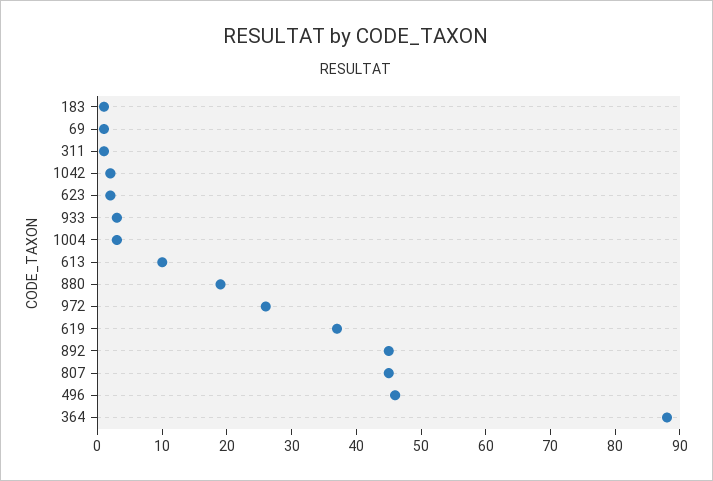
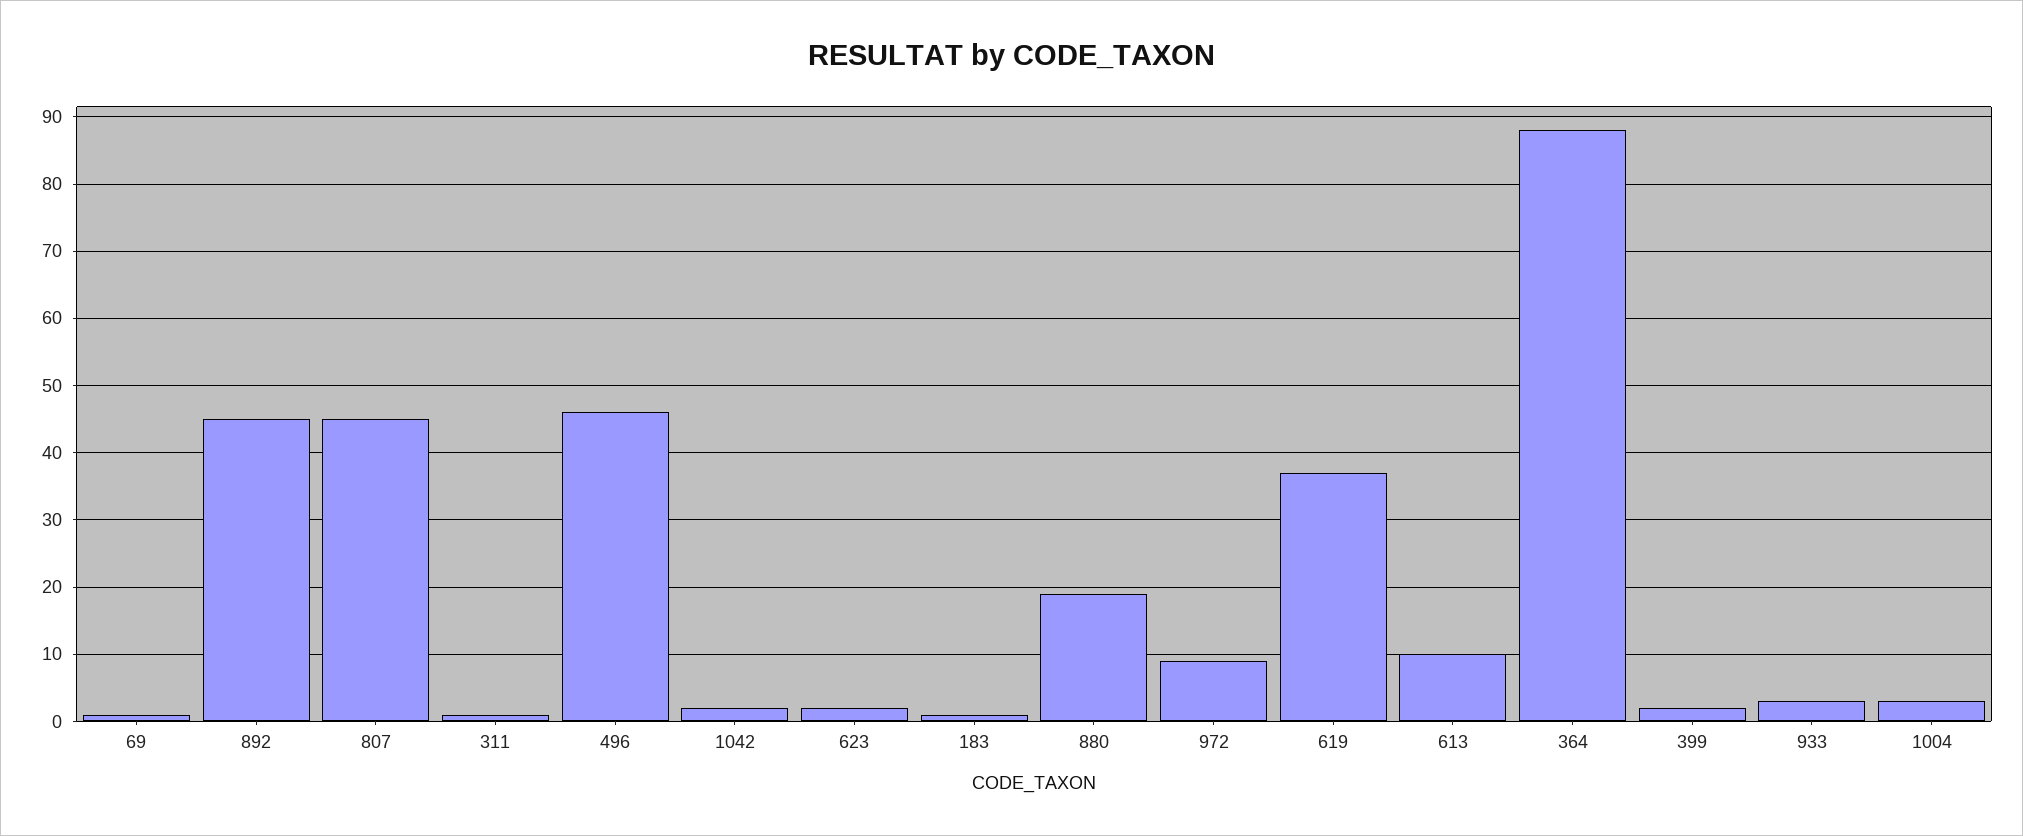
  {
    "183": 1,
    "69": 1,
    "311": 1,
    "1042": 2,
    "623": 2,
    "933": 3,
    "1004": 3,
    "613": 10,
    "880": 19,
-   "972": 25,
+   "972": 9,
    "619": 37,
    "892": 45,
    "807": 45,
    "496": 46,
-   "364": 88
+   "364": 88,
+   "399": 2
  }

